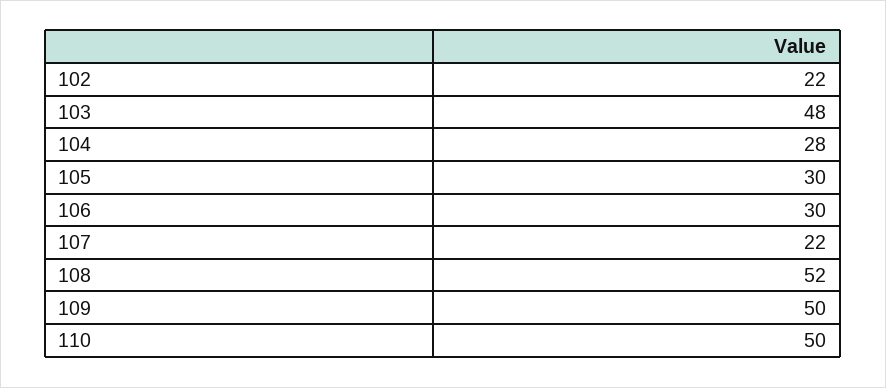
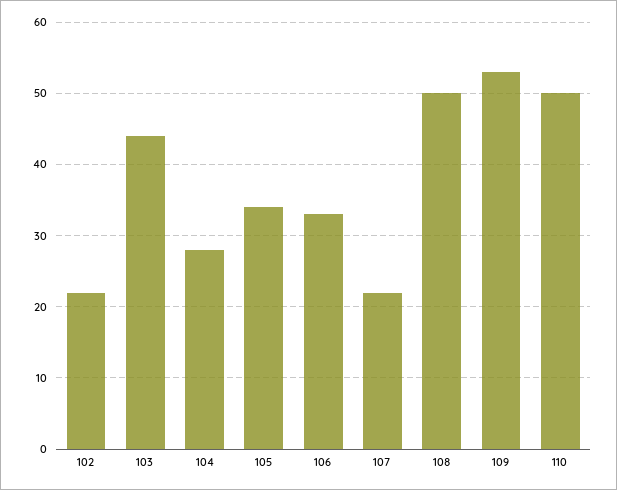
  {
    "102": 22,
-   "103": 48,
+   "103": 44,
    "104": 28,
-   "105": 30,
+   "105": 34,
-   "106": 30,
+   "106": 33,
    "107": 22,
-   "108": 52,
+   "108": 50,
-   "109": 50,
+   "109": 53,
    "110": 50
  }

